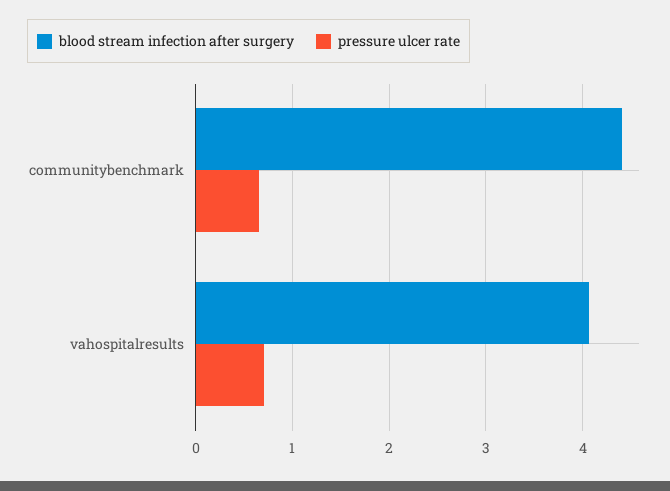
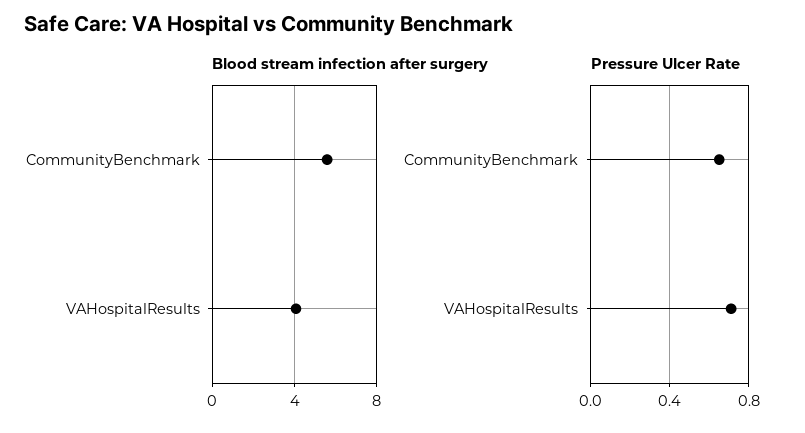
  {
    "blood stream infection after surgery": {
-     "communitybenchmark": 4.4,
+     "communitybenchmark": 5.5,
      "vahospitalresults": 4.1
    },
    "pressure ulcer rate": {
      "communitybenchmark": 0.65,
      "vahospitalresults": 0.7
    }
  }

